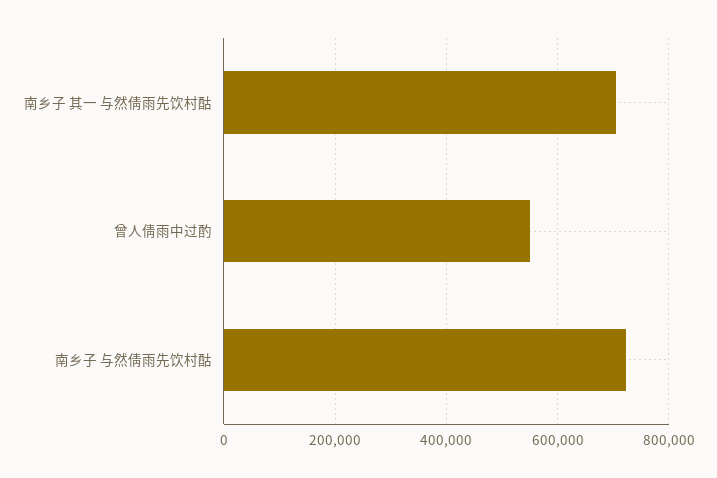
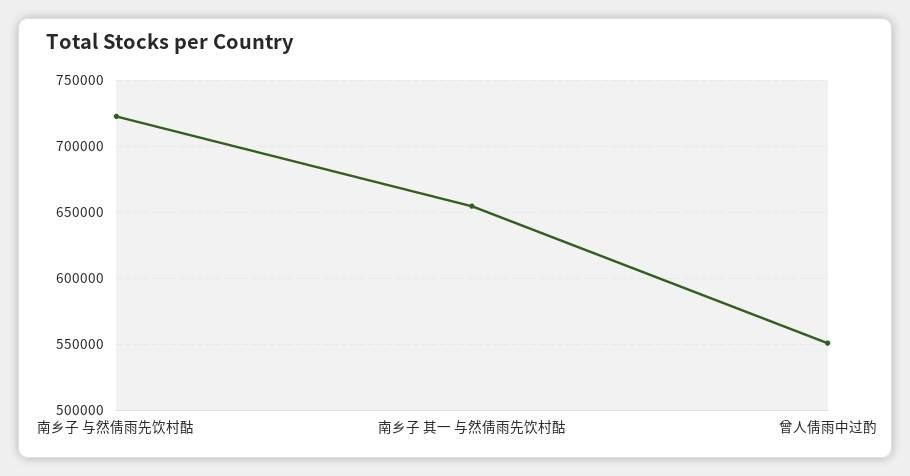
  {
-   "南乡子 其一 与然倩雨先饮村酤": 700000,
+   "南乡子 其一 与然倩雨先饮村酤": 655000,
    "曾人倩雨中过酌": 550000,
    "南乡子 与然倩雨先饮村酤": 725000
  }

